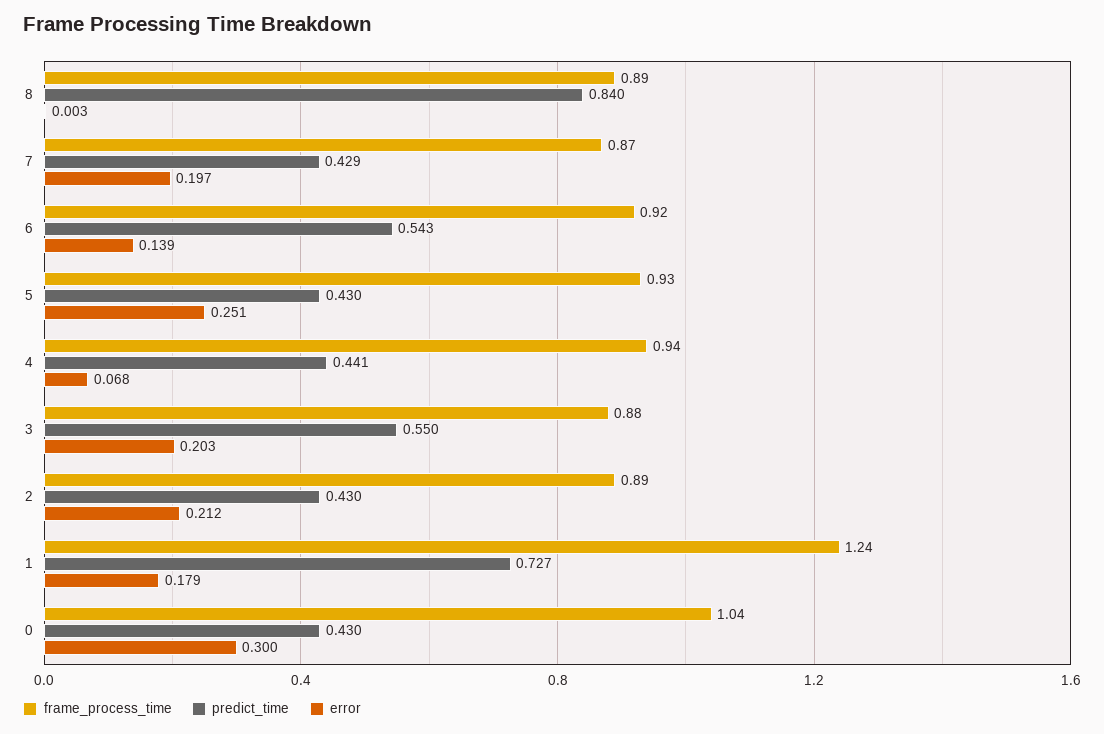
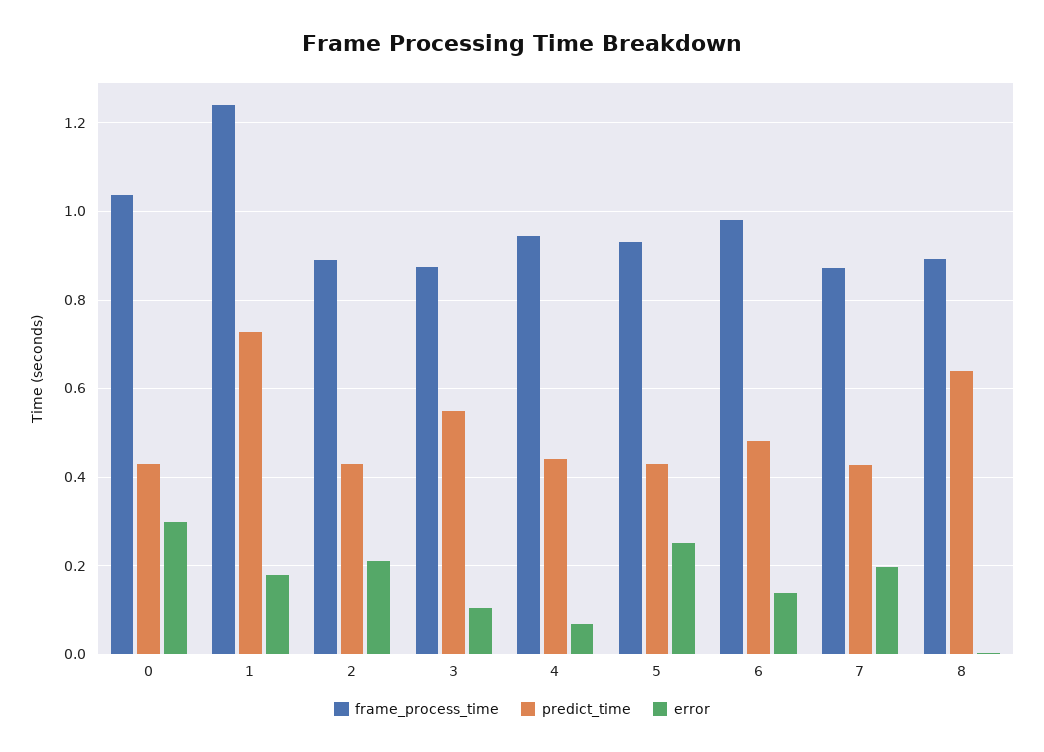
  {
    "frame_process_time": {
      "8": 0.89,
      "7": 0.87,
-     "6": 0.92,
+     "6": 0.98,
      "5": 0.93,
      "4": 0.94,
      "3": 0.88,
      "2": 0.89,
      "1": 1.24,
      "0": 1.04
    },
    "predict_time": {
-     "8": 0.84,
+     "8": 0.64,
      "7": 0.429,
-     "6": 0.543,
+     "6": 0.48,
      "5": 0.43,
      "4": 0.441,
      "3": 0.55,
      "2": 0.43,
      "1": 0.727,
      "0": 0.43
    },
    "error": {
      "8": 0.003,
      "7": 0.197,
      "6": 0.139,
      "5": 0.251,
      "4": 0.068,
-     "3": 0.203,
+     "3": 0.1,
      "2": 0.212,
      "1": 0.179,
      "0": 0.3
    }
  }

